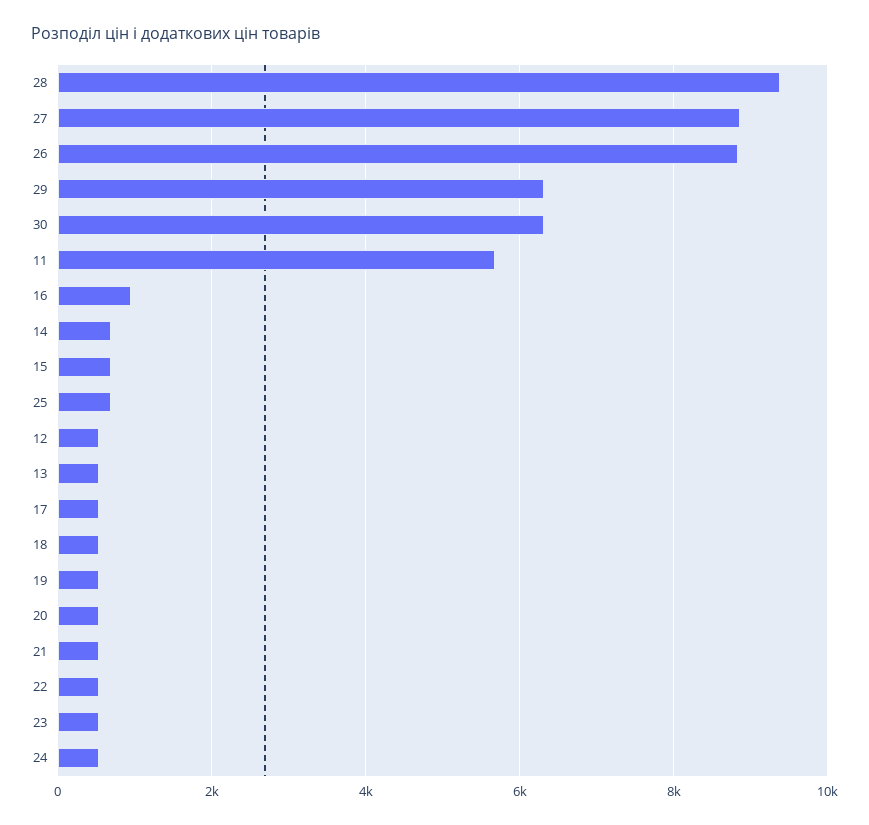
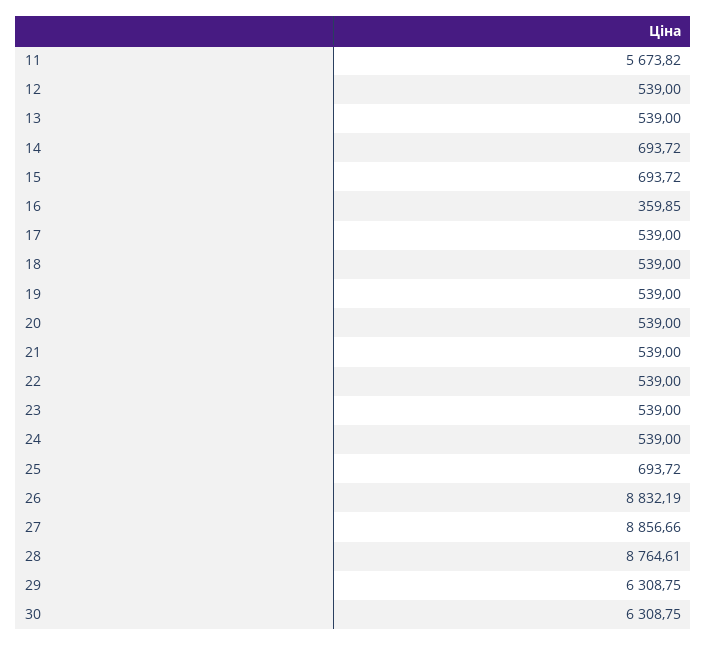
  {
-   "28": 9400,
+   "28": 8764.61,
    "27": 8856.66,
    "26": 8832.19,
    "29": 6308.75,
    "30": 6308.75,
    "11": 5673.82,
-   "16": 1000,
+   "16": 359.85,
    "14": 693.72,
    "15": 693.72,
    "25": 693.72,
    "12": 539,
    "13": 539,
    "17": 539,
    "18": 539,
    "19": 539,
    "20": 539,
    "21": 539,
    "22": 539,
    "23": 539,
    "24": 539
  }

